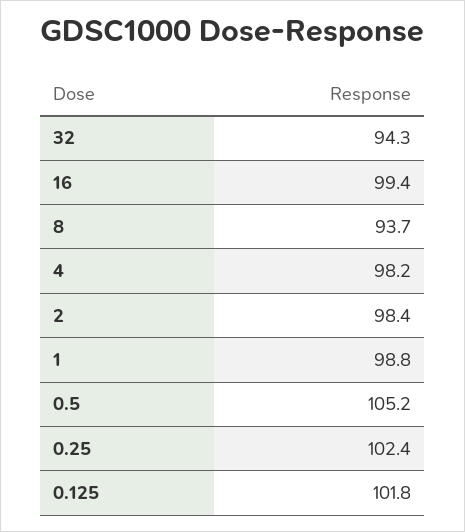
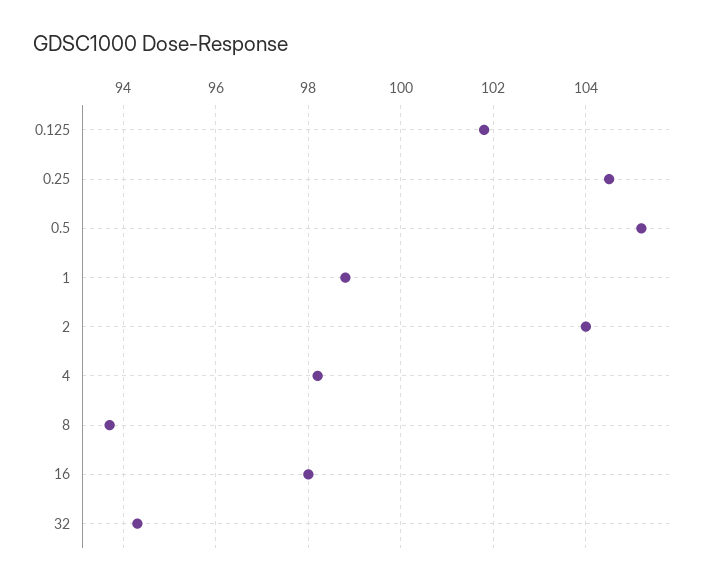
  {
    "32": 94.3,
-   "16": 99.4,
+   "16": 98,
    "8": 93.7,
    "4": 98.2,
-   "2": 98.4,
+   "2": 104,
    "1": 98.8,
    "0.5": 105.2,
-   "0.25": 102.4,
+   "0.25": 104.5,
    "0.125": 101.8
  }

